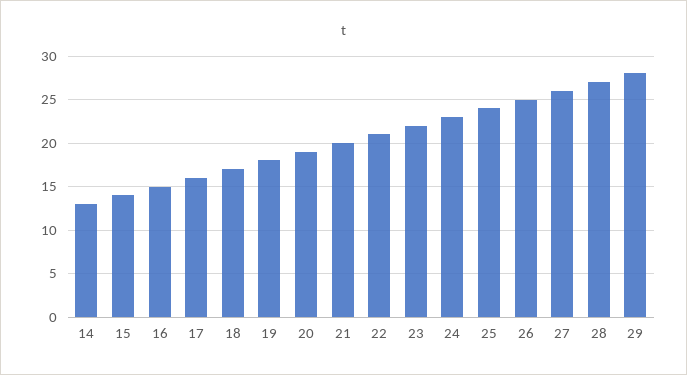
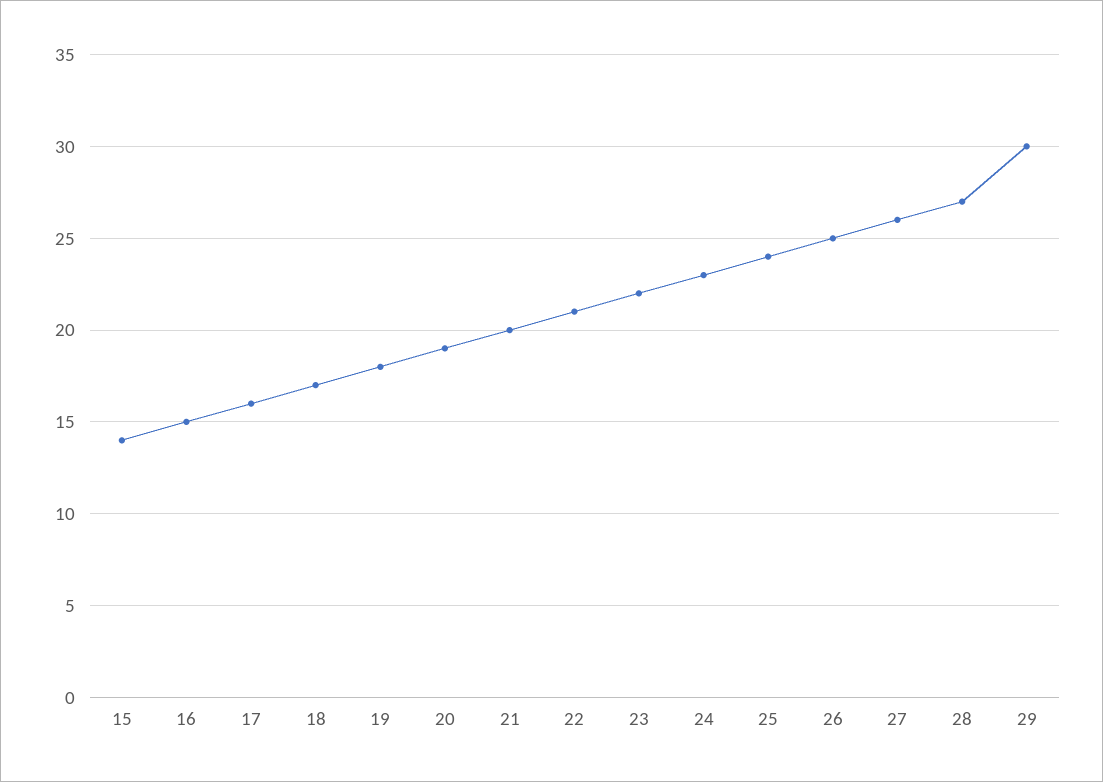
  {
-   "14": 13,
    "15": 14,
    "16": 15,
    "17": 16,
    "18": 17,
    "19": 18,
    "20": 19,
    "21": 20,
    "22": 21,
    "23": 22,
    "24": 23,
    "25": 24,
    "26": 25,
    "27": 26,
    "28": 27,
-   "29": 28
+   "29": 30
  }

